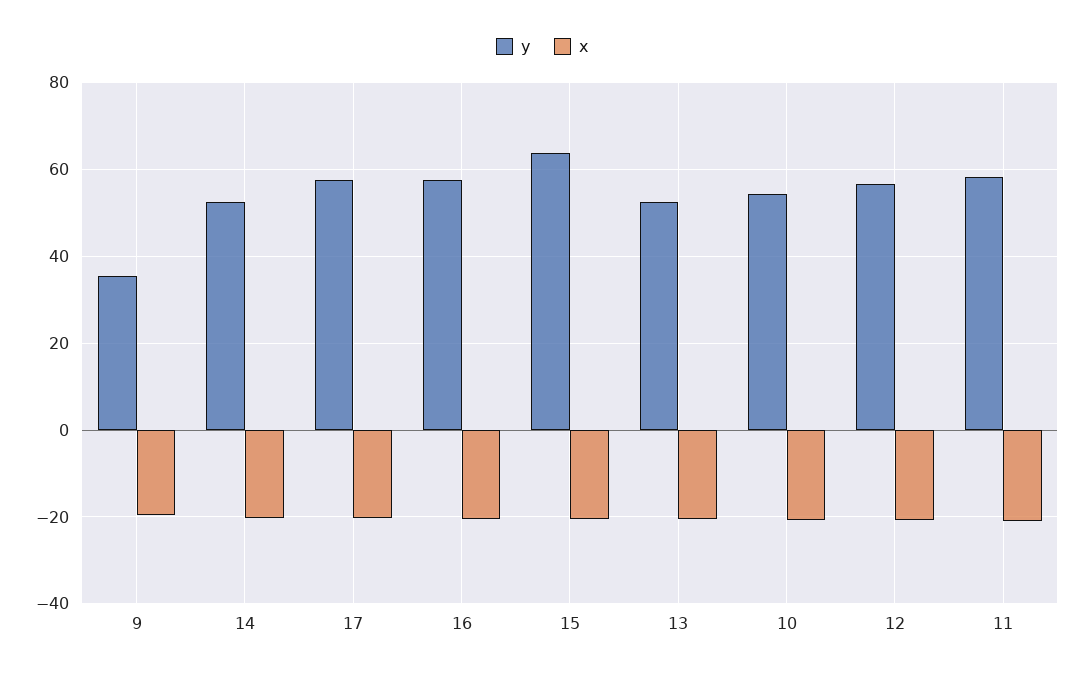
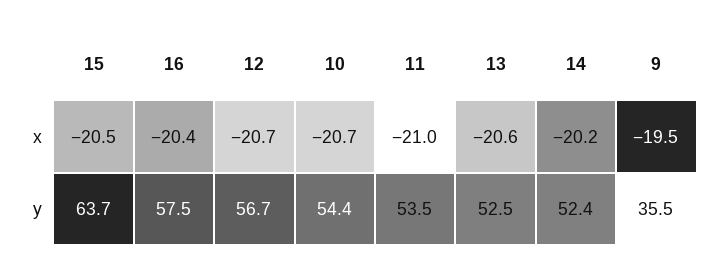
  {
    "y": {
      "9": 35.5,
      "14": 52.4,
-     "17": 58,
      "16": 57.5,
      "15": 63.7,
      "13": 52.5,
      "10": 54.4,
      "12": 56.7,
-     "11": 58
+     "11": 53.5
    },
    "x": {
      "9": -19.5,
      "14": -20.2,
-     "17": -20,
      "16": -20.4,
      "15": -20.5,
      "13": -20.6,
      "10": -20.7,
      "12": -20.7,
      "11": -21
    }
  }

